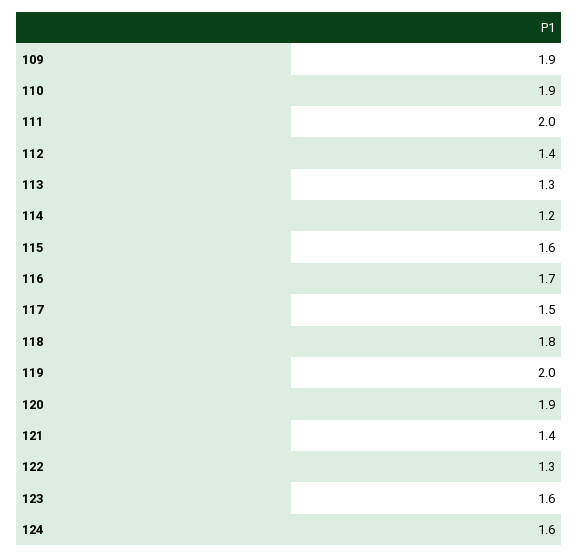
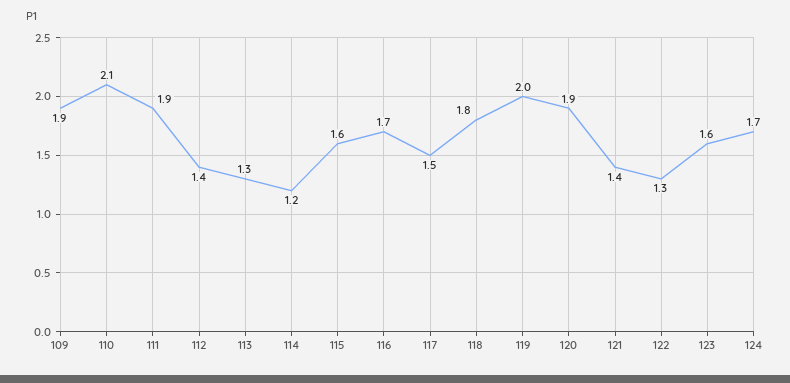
  {
    "109": 1.9,
-   "110": 1.9,
+   "110": 2.1,
-   "111": 2,
+   "111": 1.9,
    "112": 1.4,
    "113": 1.3,
    "114": 1.2,
    "115": 1.6,
    "116": 1.7,
    "117": 1.5,
    "118": 1.8,
    "119": 2,
    "120": 1.9,
    "121": 1.4,
    "122": 1.3,
    "123": 1.6,
-   "124": 1.6
+   "124": 1.7
  }

